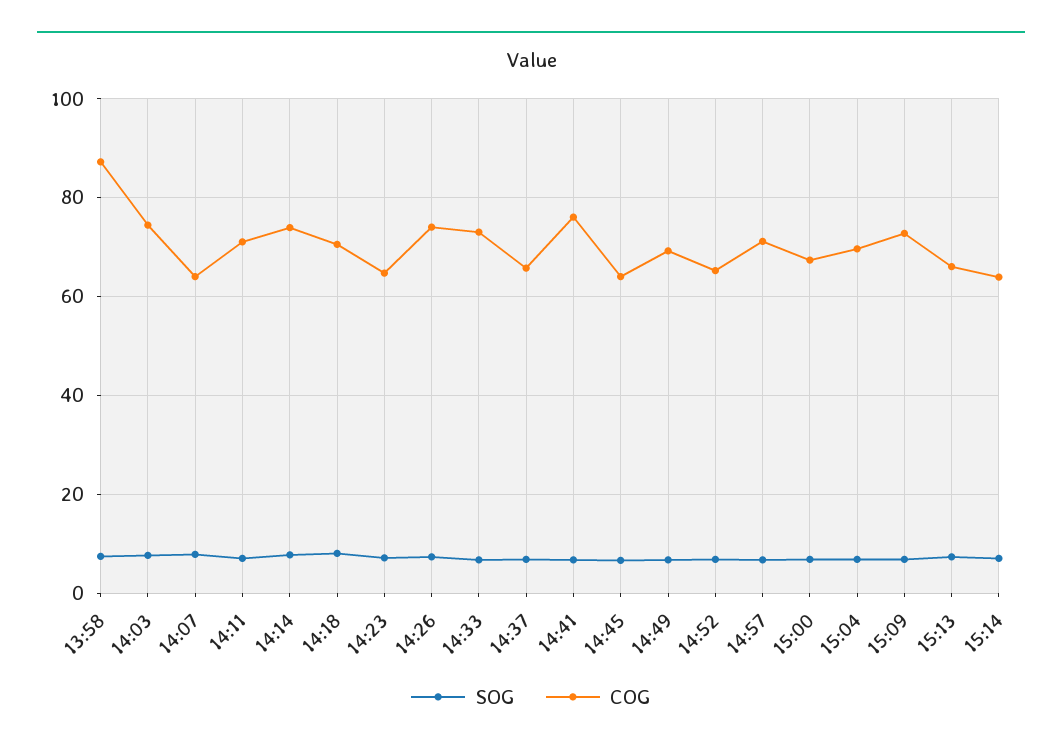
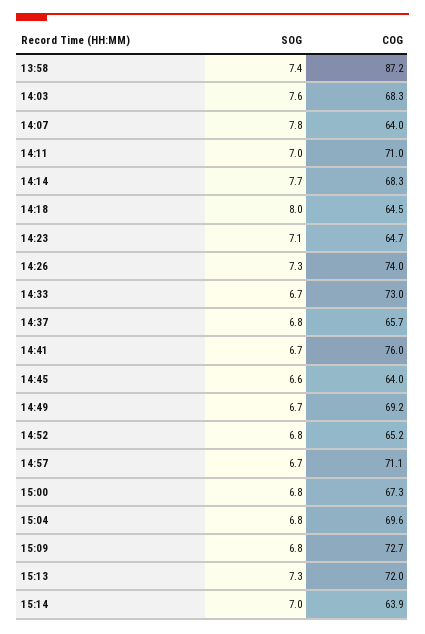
  {
    "SOG": {
      "13:58": 7.4,
      "14:03": 7.6,
      "14:07": 7.8,
      "14:11": 7,
      "14:14": 7.7,
      "14:18": 8,
      "14:23": 7.1,
      "14:26": 7.3,
      "14:33": 6.7,
      "14:37": 6.8,
      "14:41": 6.7,
      "14:45": 6.6,
      "14:49": 6.7,
      "14:52": 6.8,
      "14:57": 6.7,
      "15:00": 6.8,
      "15:04": 6.8,
      "15:09": 6.8,
      "15:13": 7.3,
      "15:14": 7
    },
    "COG": {
      "13:58": 87.2,
-     "14:03": 74,
+     "14:03": 68.3,
      "14:07": 64,
      "14:11": 71,
-     "14:14": 74,
+     "14:14": 68.3,
-     "14:18": 70,
+     "14:18": 64.5,
      "14:23": 64.7,
      "14:26": 74,
      "14:33": 73,
      "14:37": 65.7,
      "14:41": 76,
      "14:45": 64,
      "14:49": 69.2,
      "14:52": 65.2,
      "14:57": 71.1,
      "15:00": 67.3,
      "15:04": 69.6,
      "15:09": 72.7,
-     "15:13": 66,
+     "15:13": 72,
      "15:14": 63.9
    }
  }

